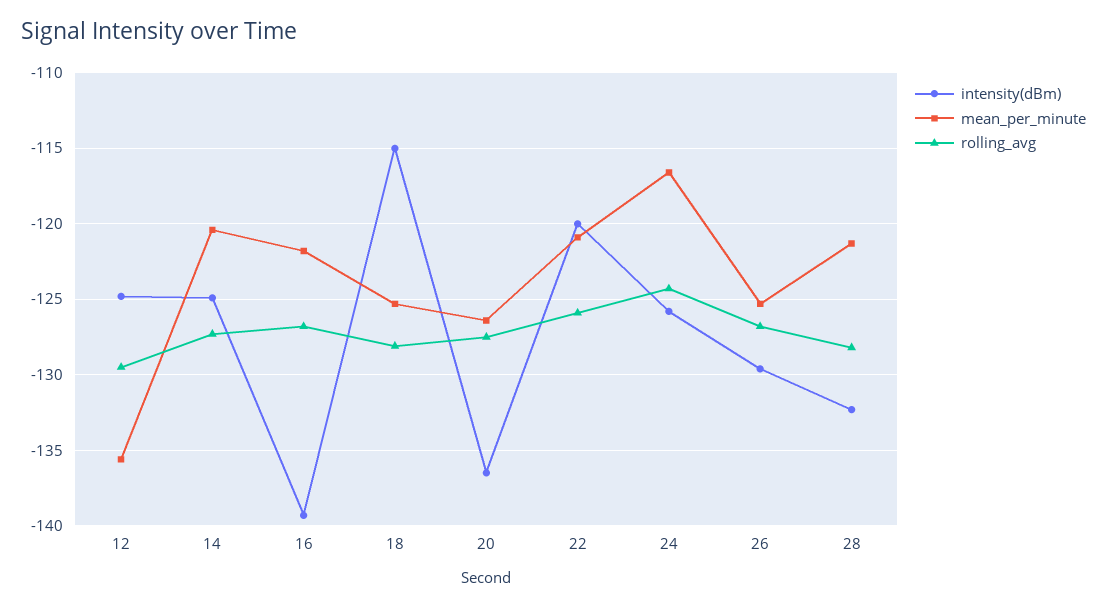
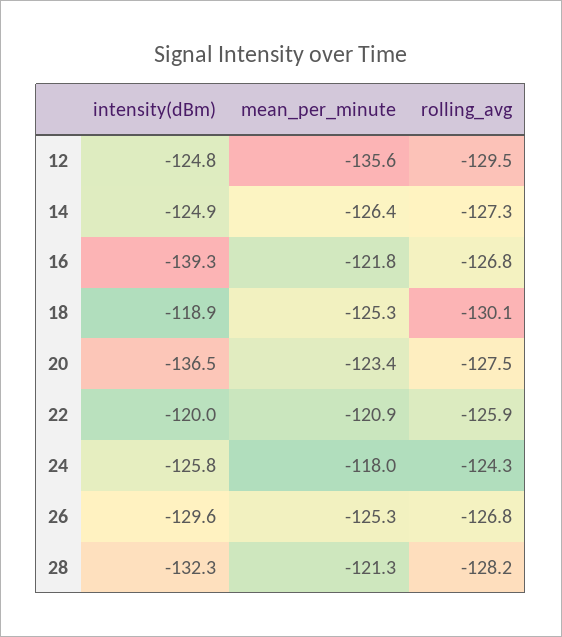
  {
    "intensity(dBm)": {
      "12": -124.8,
      "14": -124.9,
      "16": -139.3,
-     "18": -115,
+     "18": -118.9,
      "20": -136.5,
      "22": -120,
      "24": -125.8,
      "26": -129.6,
      "28": -132.3
    },
    "mean_per_minute": {
      "12": -135.6,
-     "14": -120.5,
+     "14": -126.4,
      "16": -121.8,
      "18": -125.3,
-     "20": -126.5,
+     "20": -123.4,
      "22": -120.9,
-     "24": -116.5,
+     "24": -118,
      "26": -125.3,
      "28": -121.3
    },
    "rolling_avg": {
      "12": -129.5,
      "14": -127.3,
      "16": -126.8,
-     "18": -128,
+     "18": -130.1,
      "20": -127.5,
      "22": -125.9,
      "24": -124.3,
      "26": -126.8,
      "28": -128.2
    }
  }

